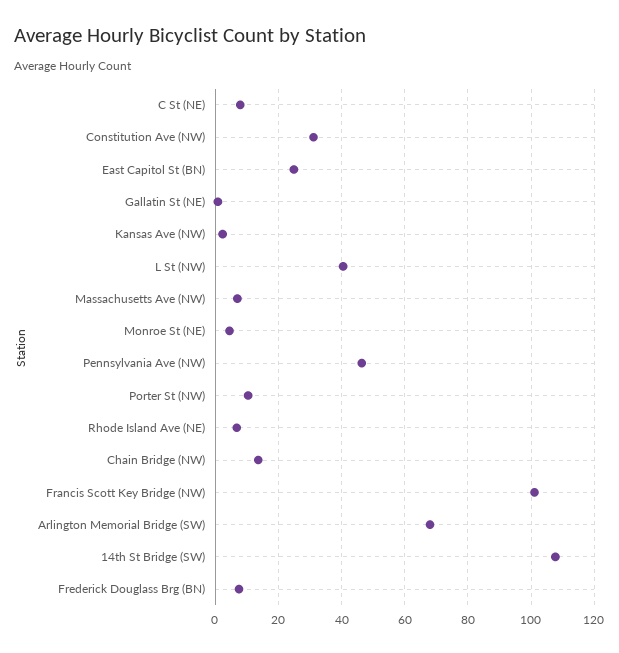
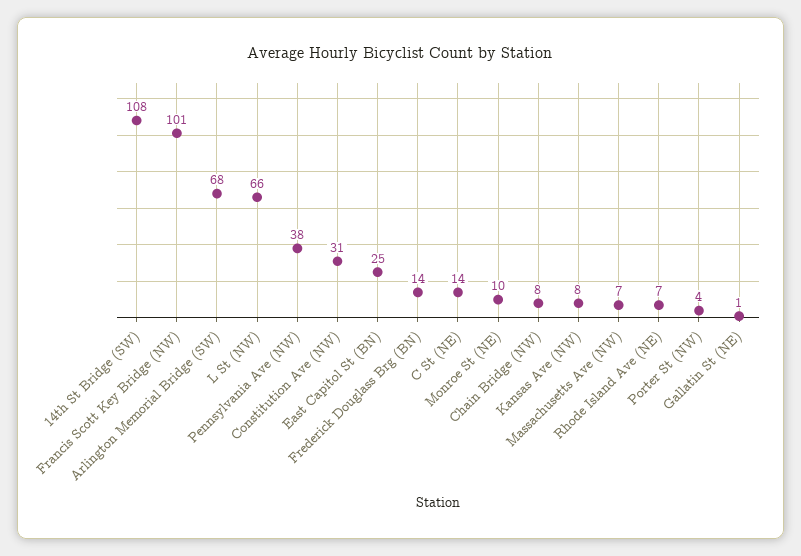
  {
-   "C St (NE)": 8,
+   "C St (NE)": 14,
    "Constitution Ave (NW)": 31,
    "East Capitol St (BN)": 25,
    "Gallatin St (NE)": 1,
-   "Kansas Ave (NW)": 2,
+   "Kansas Ave (NW)": 8,
-   "L St (NW)": 40,
+   "L St (NW)": 66,
    "Massachusetts Ave (NW)": 7,
-   "Monroe St (NE)": 4,
+   "Monroe St (NE)": 10,
-   "Pennsylvania Ave (NW)": 46,
+   "Pennsylvania Ave (NW)": 38,
-   "Porter St (NW)": 10,
+   "Porter St (NW)": 4,
    "Rhode Island Ave (NE)": 7,
-   "Chain Bridge (NW)": 14,
+   "Chain Bridge (NW)": 8,
    "Francis Scott Key Bridge (NW)": 101,
    "Arlington Memorial Bridge (SW)": 68,
    "14th St Bridge (SW)": 108,
-   "Frederick Douglass Brg (BN)": 8
+   "Frederick Douglass Brg (BN)": 14
  }

